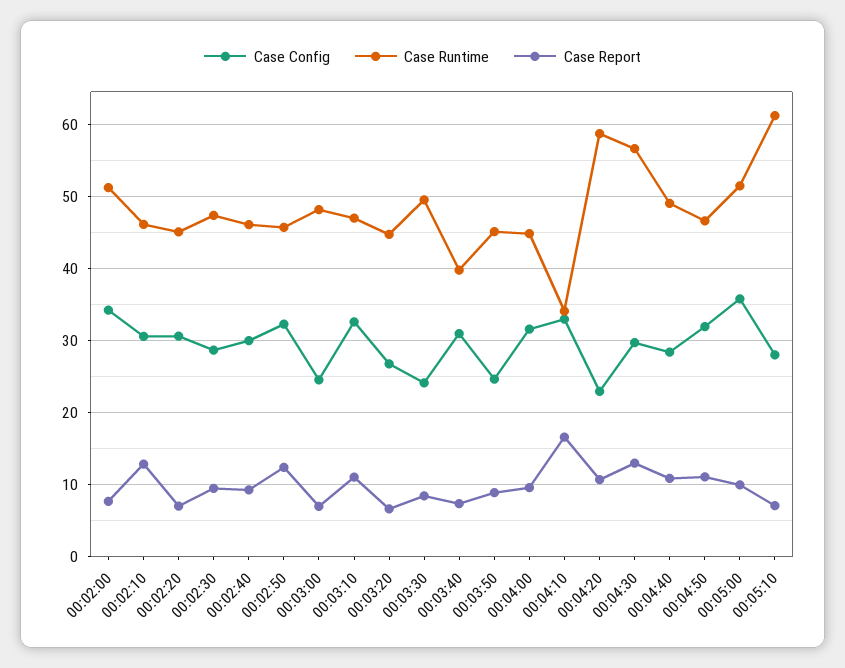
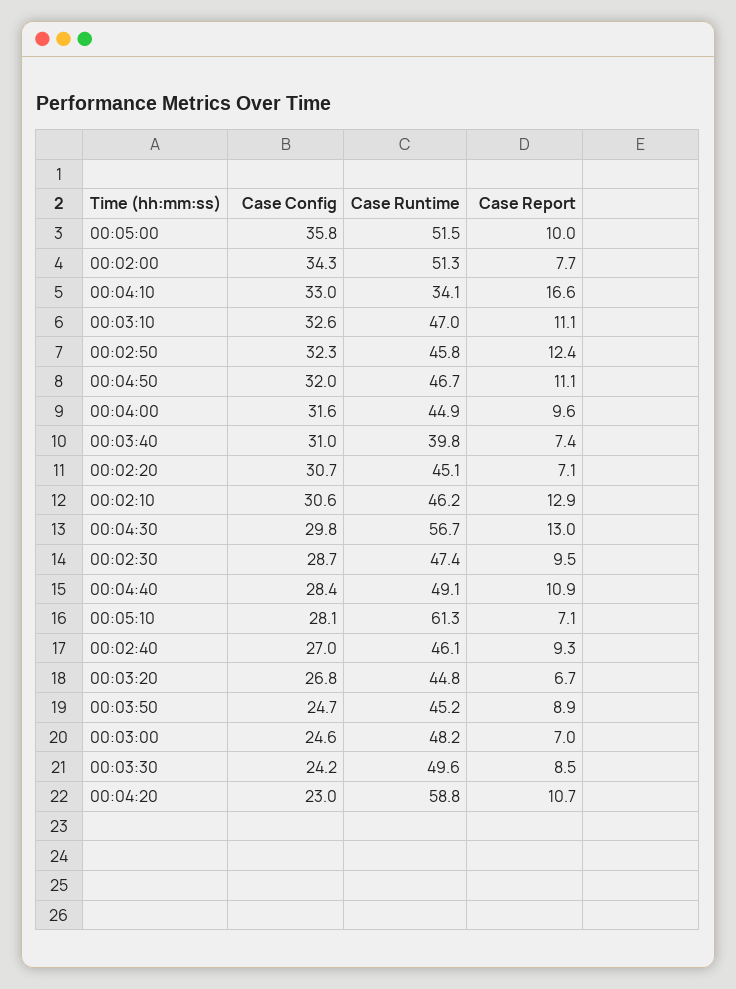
  {
    "Case Config": {
      "00:02:00": 34.3,
      "00:02:10": 30.6,
      "00:02:20": 30.7,
      "00:02:30": 28.7,
-     "00:02:40": 30,
+     "00:02:40": 27,
      "00:02:50": 32.3,
      "00:03:00": 24.6,
      "00:03:10": 32.6,
      "00:03:20": 26.8,
      "00:03:30": 24.2,
      "00:03:40": 31,
      "00:03:50": 24.7,
      "00:04:00": 31.6,
      "00:04:10": 33,
      "00:04:20": 23,
      "00:04:30": 29.8,
      "00:04:40": 28.4,
      "00:04:50": 32,
      "00:05:00": 35.8,
      "00:05:10": 28.1
    },
    "Case Runtime": {
      "00:02:00": 51.3,
      "00:02:10": 46.2,
      "00:02:20": 45.1,
      "00:02:30": 47.4,
      "00:02:40": 46.1,
      "00:02:50": 45.8,
      "00:03:00": 48.2,
      "00:03:10": 47,
      "00:03:20": 44.8,
      "00:03:30": 49.6,
      "00:03:40": 39.8,
      "00:03:50": 45.2,
      "00:04:00": 44.9,
      "00:04:10": 34.1,
      "00:04:20": 58.8,
      "00:04:30": 56.7,
      "00:04:40": 49.1,
      "00:04:50": 46.7,
      "00:05:00": 51.5,
      "00:05:10": 61.3
    },
    "Case Report": {
      "00:02:00": 7.7,
      "00:02:10": 12.9,
      "00:02:20": 7.1,
      "00:02:30": 9.5,
      "00:02:40": 9.3,
      "00:02:50": 12.4,
      "00:03:00": 7,
      "00:03:10": 11.1,
      "00:03:20": 6.7,
      "00:03:30": 8.5,
      "00:03:40": 7.4,
      "00:03:50": 8.9,
      "00:04:00": 9.6,
      "00:04:10": 16.6,
      "00:04:20": 10.7,
      "00:04:30": 13,
      "00:04:40": 10.9,
      "00:04:50": 11.1,
      "00:05:00": 10,
      "00:05:10": 7.1
    }
  }

